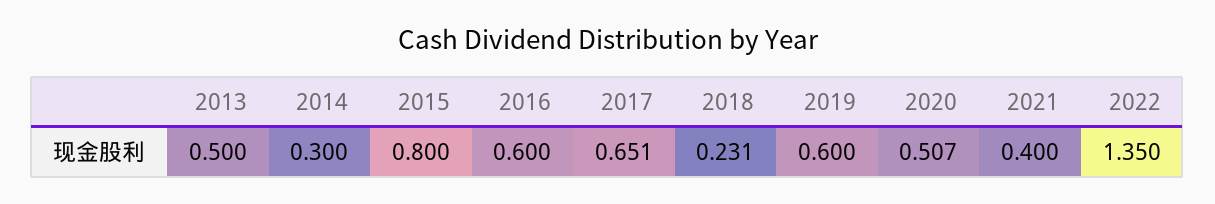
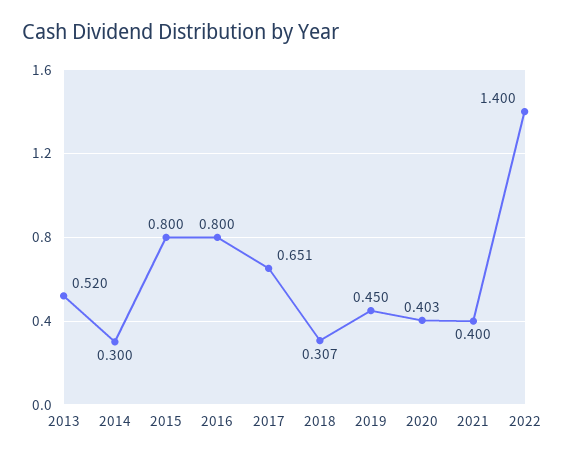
  {
-   "2013": 0.5,
+   "2013": 0.52,
    "2014": 0.3,
    "2015": 0.8,
-   "2016": 0.6,
+   "2016": 0.8,
    "2017": 0.651,
-   "2018": 0.231,
+   "2018": 0.307,
-   "2019": 0.6,
+   "2019": 0.45,
-   "2020": 0.507,
+   "2020": 0.403,
    "2021": 0.4,
-   "2022": 1.35
+   "2022": 1.4
  }

